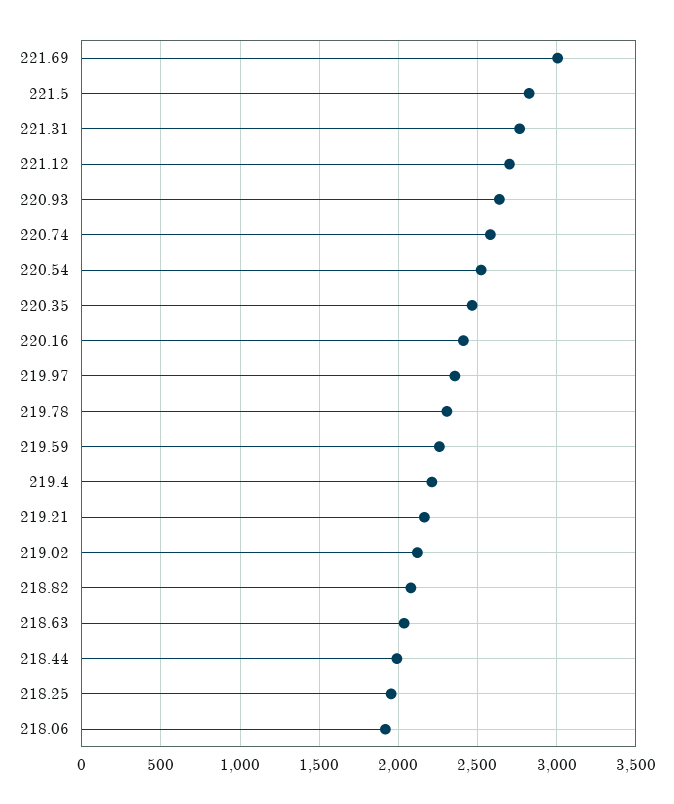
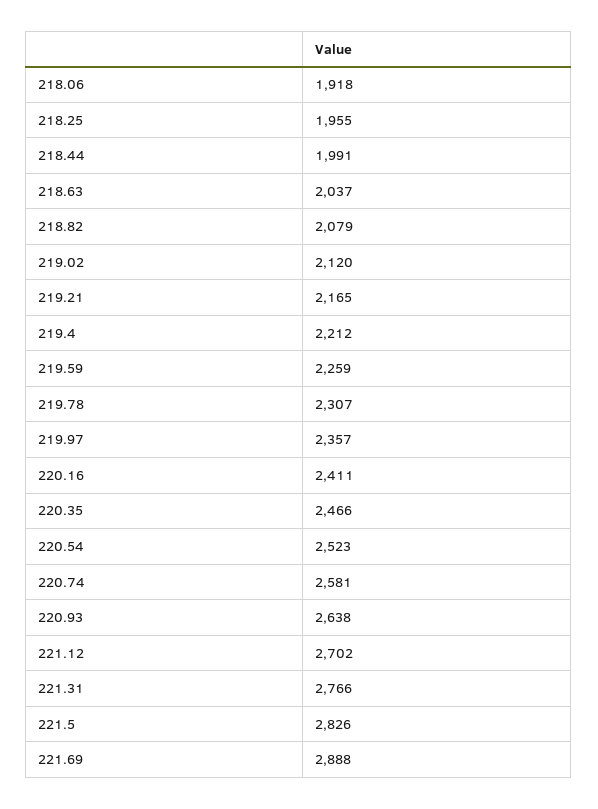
  {
-   "221.69": 3000,
+   "221.69": 2888,
    "221.5": 2826,
    "221.31": 2766,
    "221.12": 2702,
    "220.93": 2638,
    "220.74": 2581,
    "220.54": 2523,
    "220.35": 2466,
    "220.16": 2411,
    "219.97": 2357,
    "219.78": 2307,
    "219.59": 2259,
    "219.4": 2212,
    "219.21": 2165,
    "219.02": 2120,
    "218.82": 2079,
    "218.63": 2037,
    "218.44": 1991,
    "218.25": 1955,
    "218.06": 1918
  }

